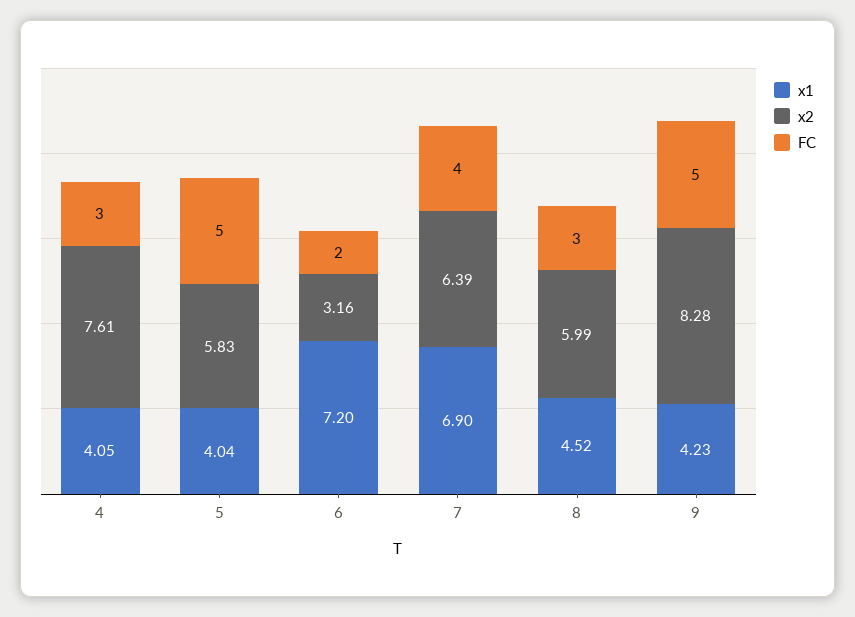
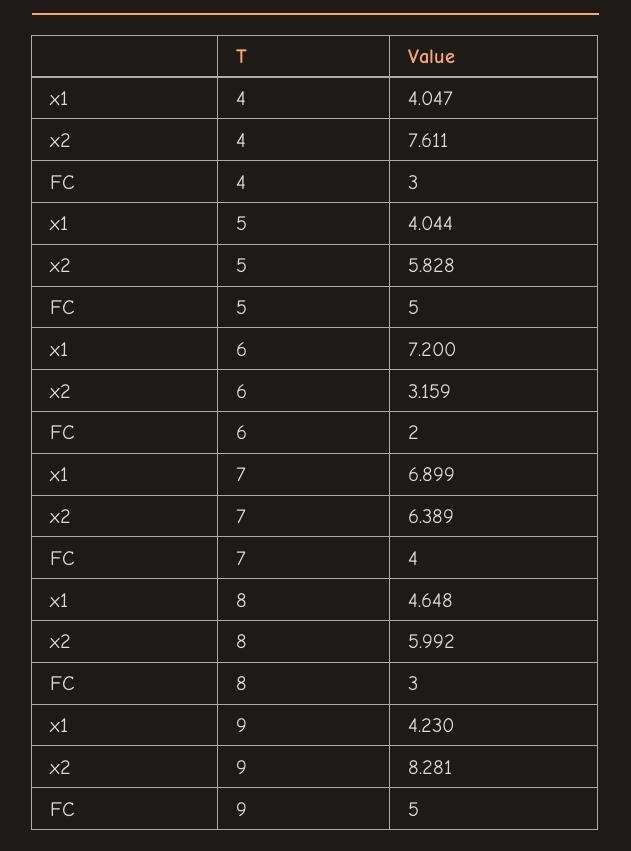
  {
    "x1": {
      "4": 4.047,
      "5": 4.044,
      "6": 7.2,
      "7": 6.899,
-     "8": 4.52,
+     "8": 4.648,
      "9": 4.23
    },
    "x2": {
      "4": 7.611,
      "5": 5.828,
      "6": 3.159,
      "7": 6.389,
      "8": 5.992,
      "9": 8.281
    },
    "FC": {
      "4": 3,
      "5": 5,
      "6": 2,
      "7": 4,
      "8": 3,
      "9": 5
    }
  }

